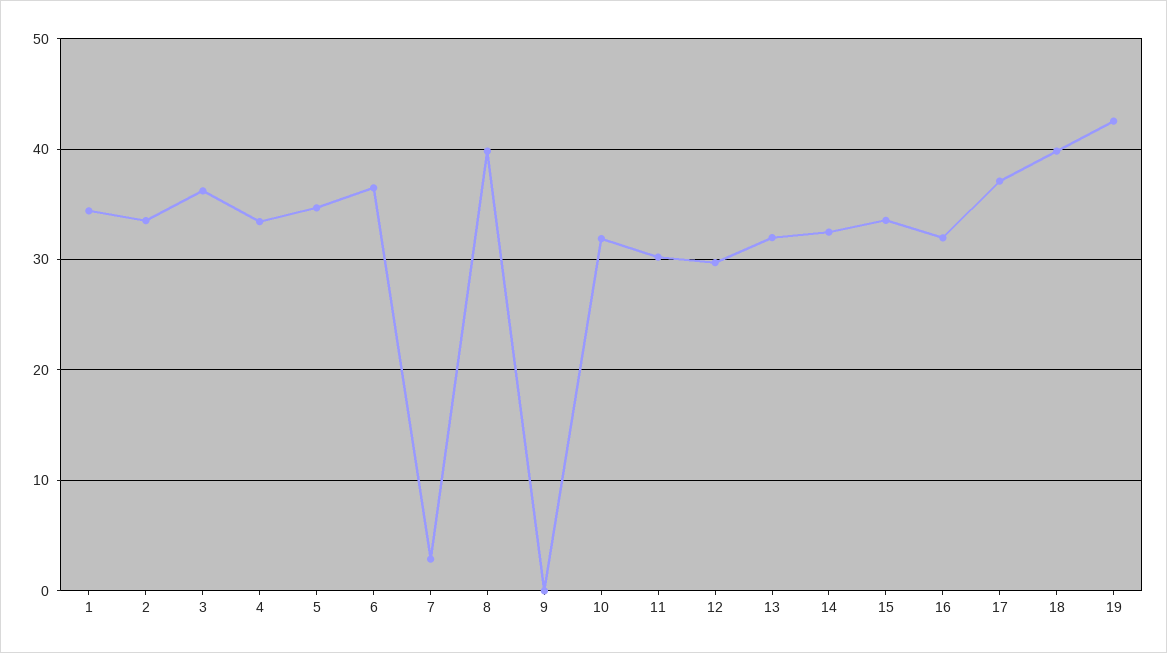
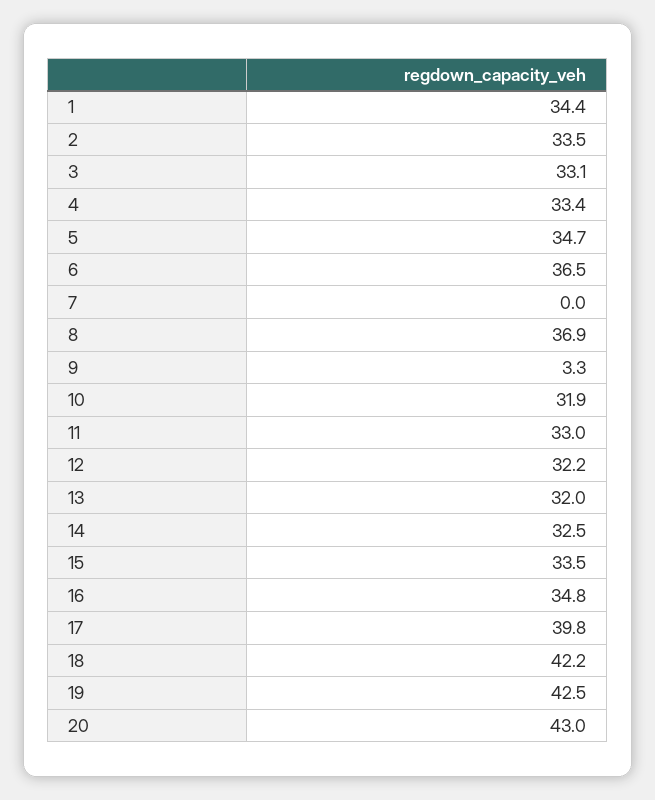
  {
    "1": 34.4,
    "2": 33.5,
-   "3": 36,
+   "3": 33.1,
    "4": 33.4,
    "5": 34.7,
    "6": 36.5,
-   "7": 3,
+   "7": 0,
-   "8": 40,
+   "8": 36.9,
-   "9": 0,
+   "9": 3.3,
    "10": 31.9,
-   "11": 30,
+   "11": 33,
-   "12": 30,
+   "12": 32.2,
    "13": 32,
    "14": 32.5,
    "15": 33.5,
-   "16": 32,
+   "16": 34.8,
-   "17": 37,
+   "17": 39.8,
-   "18": 40,
+   "18": 42.2,
-   "19": 42.5
+   "19": 42.5,
+   "20": 43
  }

